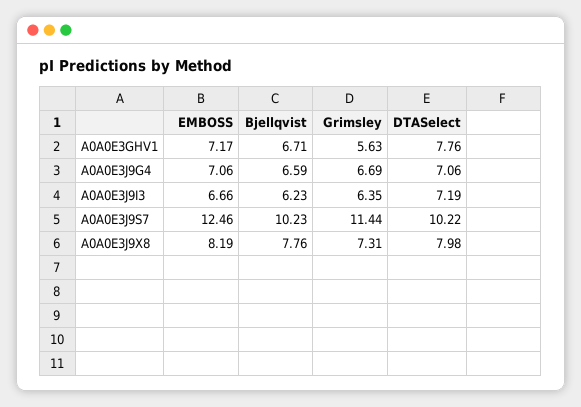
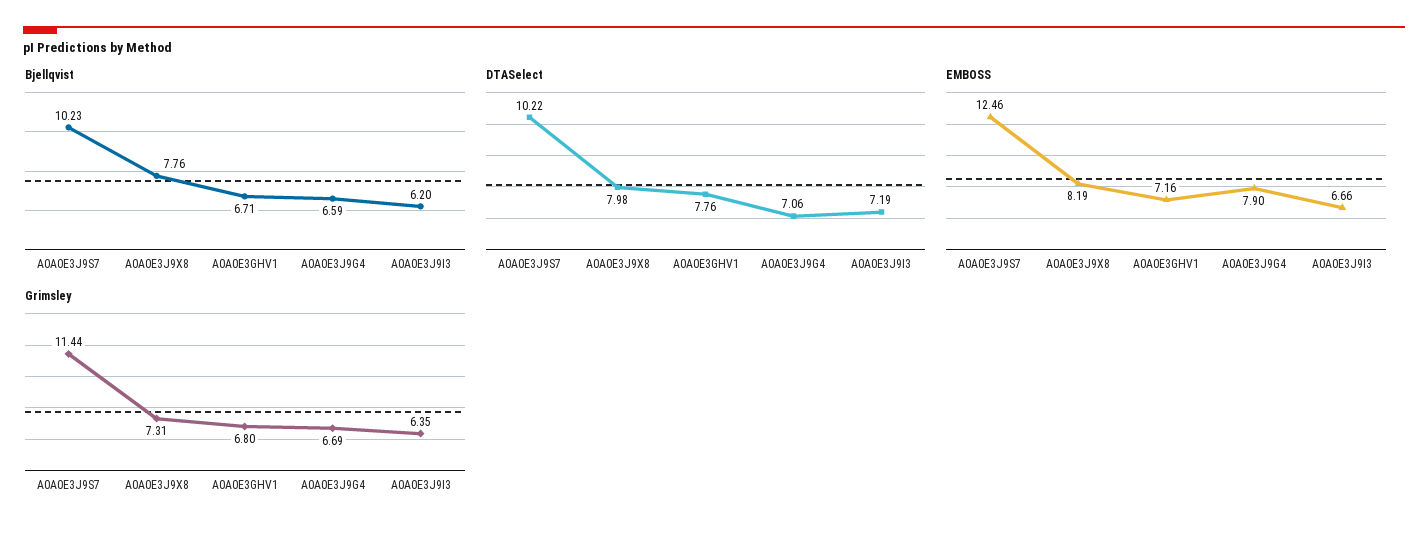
  {
    "EMBOSS": {
-     "A0A0E3GHV1": 7.17,
+     "A0A0E3GHV1": 7.16,
-     "A0A0E3J9G4": 7.06,
+     "A0A0E3J9G4": 7.9,
      "A0A0E3J9I3": 6.66,
      "A0A0E3J9S7": 12.46,
      "A0A0E3J9X8": 8.19
    },
    "Bjellqvist": {
      "A0A0E3GHV1": 6.71,
      "A0A0E3J9G4": 6.59,
-     "A0A0E3J9I3": 6.23,
+     "A0A0E3J9I3": 6.2,
      "A0A0E3J9S7": 10.23,
      "A0A0E3J9X8": 7.76
    },
    "Grimsley": {
-     "A0A0E3GHV1": 5.63,
+     "A0A0E3GHV1": 6.8,
      "A0A0E3J9G4": 6.69,
      "A0A0E3J9I3": 6.35,
      "A0A0E3J9S7": 11.44,
      "A0A0E3J9X8": 7.31
    },
    "DTASelect": {
      "A0A0E3GHV1": 7.76,
      "A0A0E3J9G4": 7.06,
      "A0A0E3J9I3": 7.19,
      "A0A0E3J9S7": 10.22,
      "A0A0E3J9X8": 7.98
    }
  }

